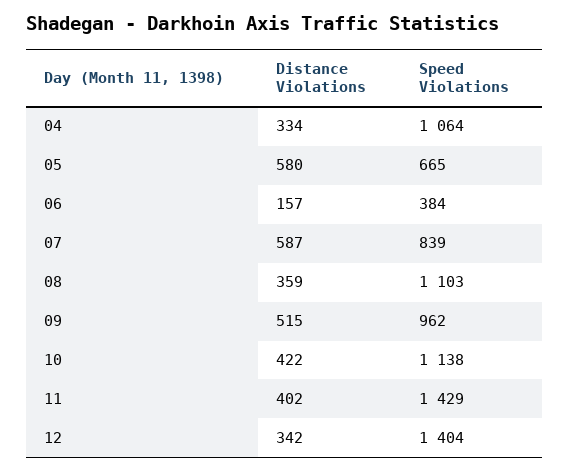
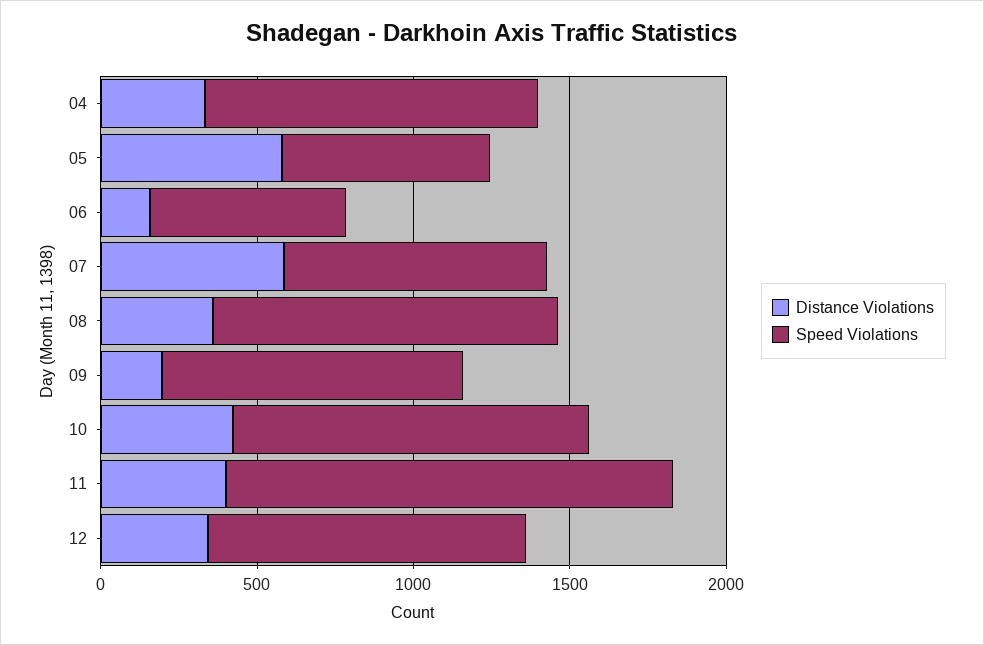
  {
    "Distance Violations": {
      "04": 334,
      "05": 580,
      "06": 157,
      "07": 587,
      "08": 359,
-     "09": 515,
+     "09": 200,
      "10": 422,
      "11": 402,
      "12": 342
    },
    "Speed Violations": {
      "04": 1064,
      "05": 665,
-     "06": 384,
+     "06": 600,
      "07": 839,
      "08": 1103,
      "09": 962,
      "10": 1138,
      "11": 1429,
-     "12": 1404
+     "12": 1000
    }
  }

